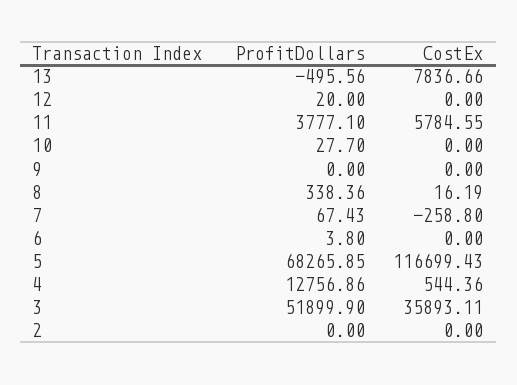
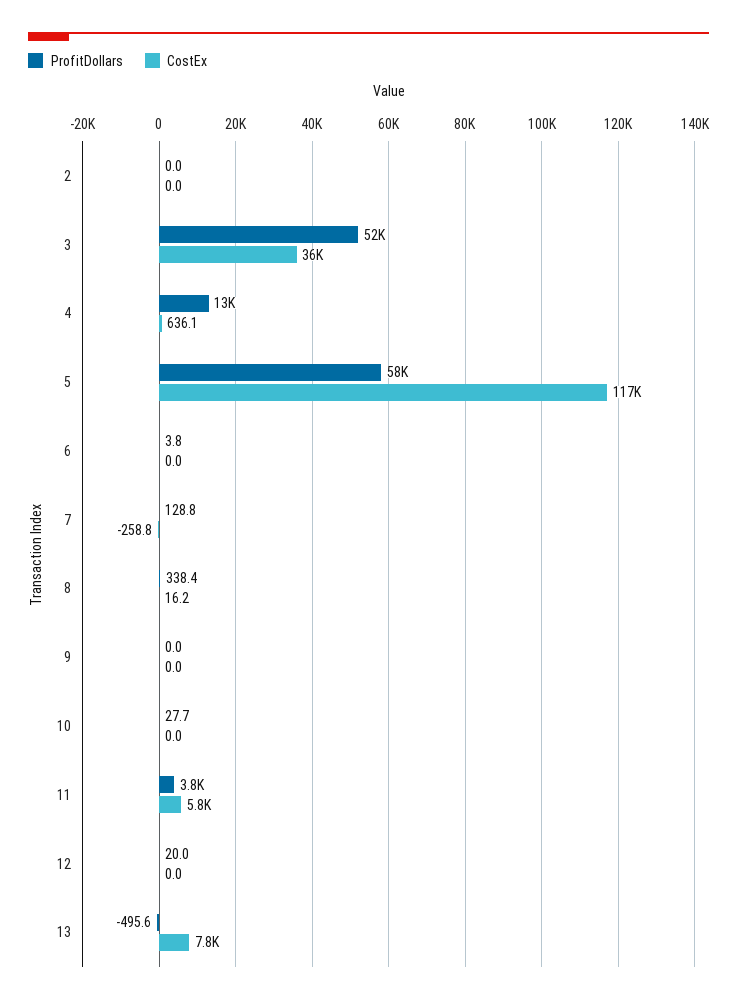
  {
    "ProfitDollars": {
      "13": -495.56,
      "12": 20,
      "11": 3777.1,
      "10": 27.7,
      "9": 0,
      "8": 338.36,
-     "7": 67.43,
+     "7": 128.8,
      "6": 3.8,
-     "5": 68265.85,
+     "5": 58000,
      "4": 12756.86,
      "3": 51899.9,
      "2": 0
    },
    "CostEx": {
      "13": 7836.66,
      "12": 0,
      "11": 5784.55,
      "10": 0,
      "9": 0,
      "8": 16.19,
      "7": -258.8,
      "6": 0,
      "5": 116699.43,
-     "4": 544.36,
+     "4": 636.1,
      "3": 35893.11,
      "2": 0
    }
  }

